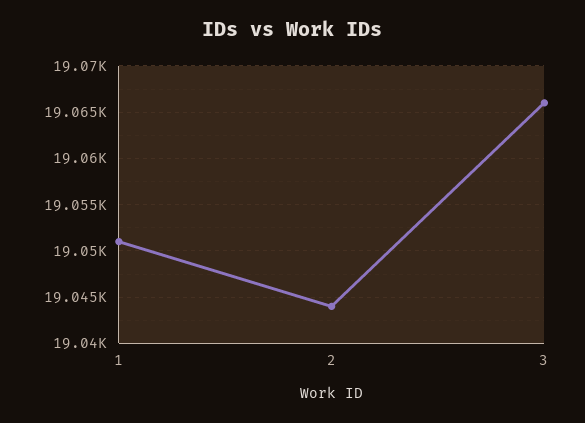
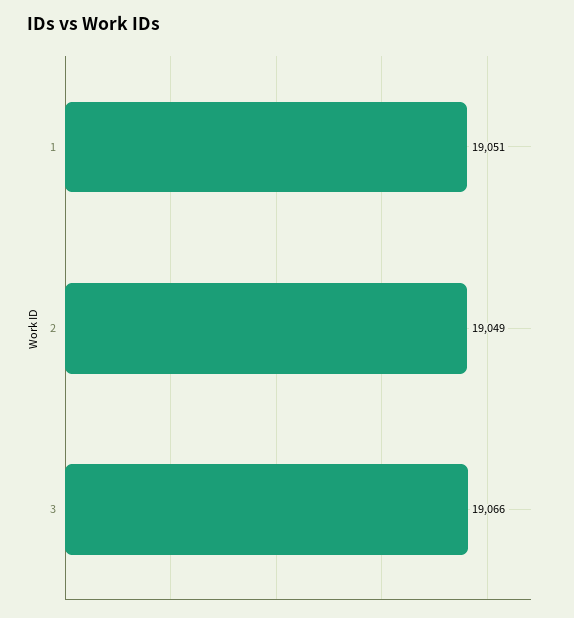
  {
    "1": 19051,
-   "2": 19044,
+   "2": 19049,
    "3": 19066
  }

